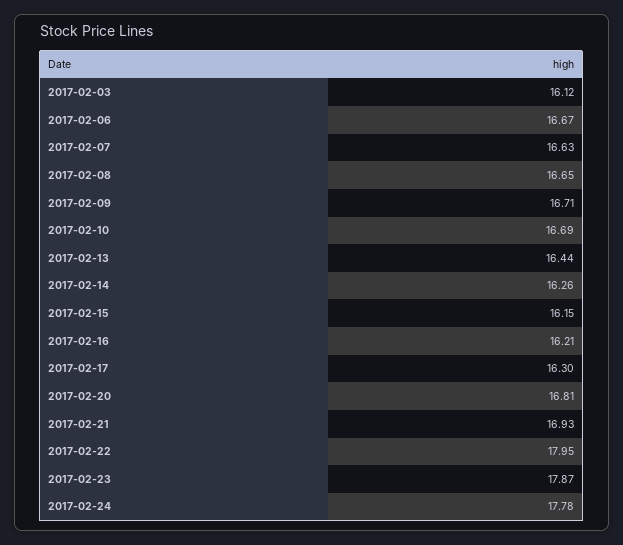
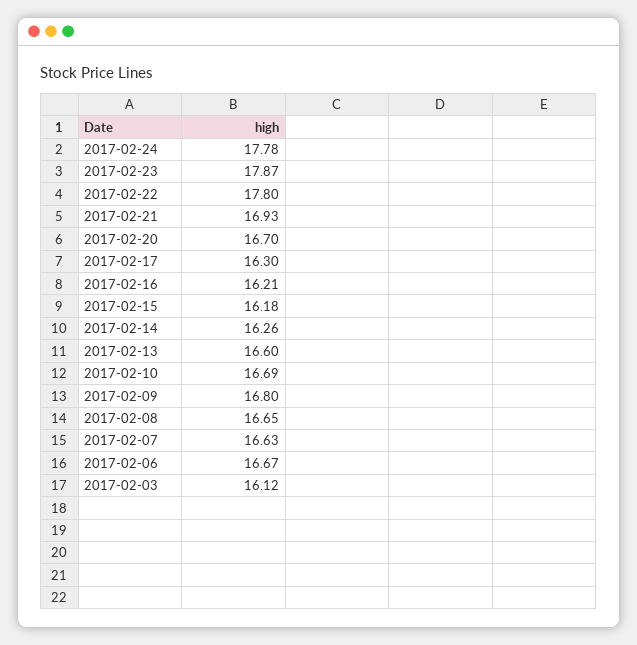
  {
    "2017-02-03": 16.12,
    "2017-02-06": 16.67,
    "2017-02-07": 16.63,
    "2017-02-08": 16.65,
-   "2017-02-09": 16.71,
+   "2017-02-09": 16.8,
    "2017-02-10": 16.69,
-   "2017-02-13": 16.44,
+   "2017-02-13": 16.6,
    "2017-02-14": 16.26,
-   "2017-02-15": 16.15,
+   "2017-02-15": 16.18,
    "2017-02-16": 16.21,
    "2017-02-17": 16.3,
-   "2017-02-20": 16.81,
+   "2017-02-20": 16.7,
    "2017-02-21": 16.93,
-   "2017-02-22": 17.95,
+   "2017-02-22": 17.8,
    "2017-02-23": 17.87,
    "2017-02-24": 17.78
  }

